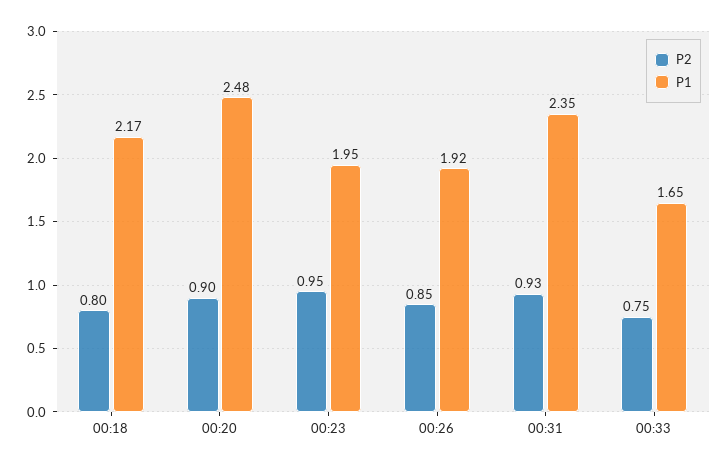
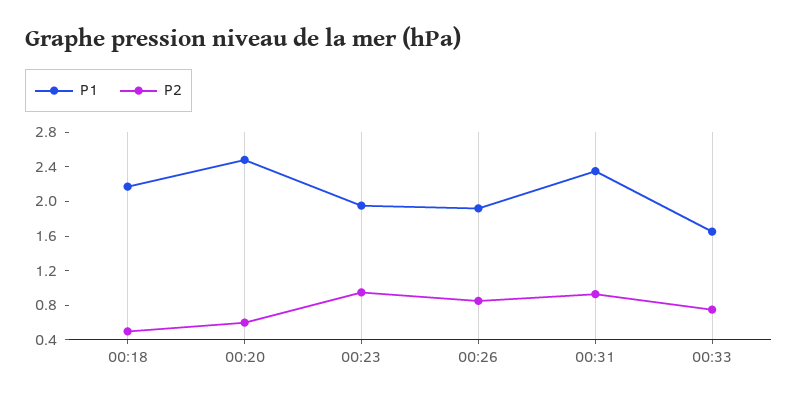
  {
    "P2": {
-     "00:18": 0.8,
+     "00:18": 0.5,
-     "00:20": 0.9,
+     "00:20": 0.6,
      "00:23": 0.95,
      "00:26": 0.85,
      "00:31": 0.93,
      "00:33": 0.75
    },
    "P1": {
      "00:18": 2.17,
      "00:20": 2.48,
      "00:23": 1.95,
      "00:26": 1.92,
      "00:31": 2.35,
      "00:33": 1.65
    }
  }

